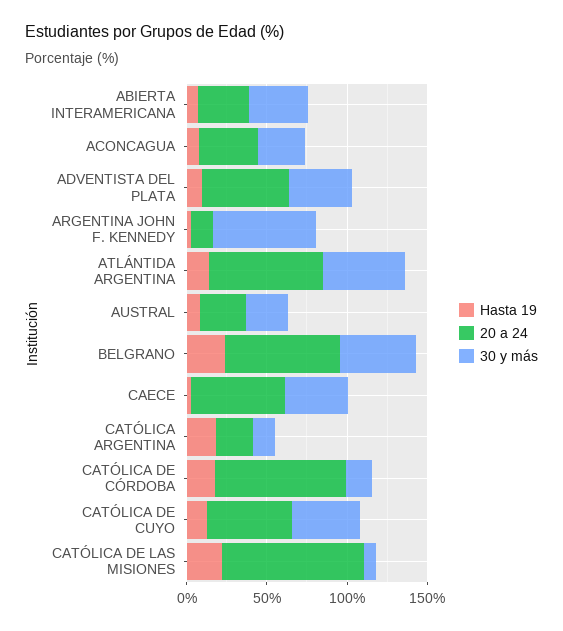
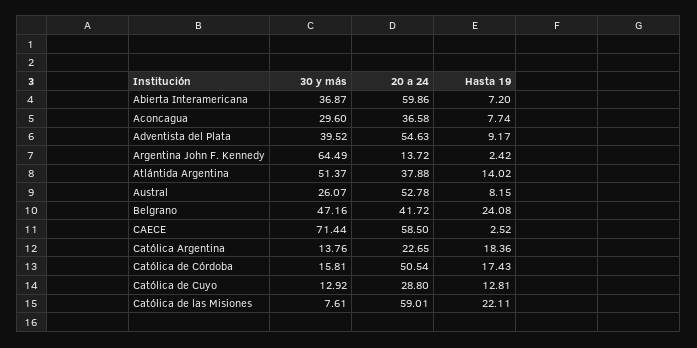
  {
    "Hasta 19": {
      "ABIERTA INTERAMERICANA": 7.2,
      "ACONCAGUA": 7.74,
      "ADVENTISTA DEL PLATA": 9.17,
      "ARGENTINA JOHN F. KENNEDY": 2.42,
      "ATLÁNTIDA ARGENTINA": 14.02,
      "AUSTRAL": 8.15,
      "BELGRANO": 24.08,
      "CAECE": 2.52,
      "CATÓLICA ARGENTINA": 18.36,
      "CATÓLICA DE CÓRDOBA": 17.43,
      "CATÓLICA DE CUYO": 12.81,
      "CATÓLICA DE LAS MISIONES": 22.11
    },
    "20 a 24": {
-     "ABIERTA INTERAMERICANA": 30,
+     "ABIERTA INTERAMERICANA": 59.86,
      "ACONCAGUA": 36.58,
      "ADVENTISTA DEL PLATA": 54.63,
      "ARGENTINA JOHN F. KENNEDY": 13.72,
-     "ATLÁNTIDA ARGENTINA": 70,
+     "ATLÁNTIDA ARGENTINA": 37.88,
-     "AUSTRAL": 30,
+     "AUSTRAL": 52.78,
-     "BELGRANO": 70,
+     "BELGRANO": 41.72,
      "CAECE": 58.5,
      "CATÓLICA ARGENTINA": 22.65,
-     "CATÓLICA DE CÓRDOBA": 80,
+     "CATÓLICA DE CÓRDOBA": 50.54,
-     "CATÓLICA DE CUYO": 50,
+     "CATÓLICA DE CUYO": 28.8,
-     "CATÓLICA DE LAS MISIONES": 90
+     "CATÓLICA DE LAS MISIONES": 59.01
    },
    "30 y más": {
      "ABIERTA INTERAMERICANA": 36.87,
      "ACONCAGUA": 29.6,
      "ADVENTISTA DEL PLATA": 39.52,
      "ARGENTINA JOHN F. KENNEDY": 64.49,
      "ATLÁNTIDA ARGENTINA": 51.37,
      "AUSTRAL": 26.07,
      "BELGRANO": 47.16,
-     "CAECE": 40,
+     "CAECE": 71.44,
      "CATÓLICA ARGENTINA": 13.76,
      "CATÓLICA DE CÓRDOBA": 15.81,
-     "CATÓLICA DE CUYO": 40,
+     "CATÓLICA DE CUYO": 12.92,
      "CATÓLICA DE LAS MISIONES": 7.61
    }
  }

